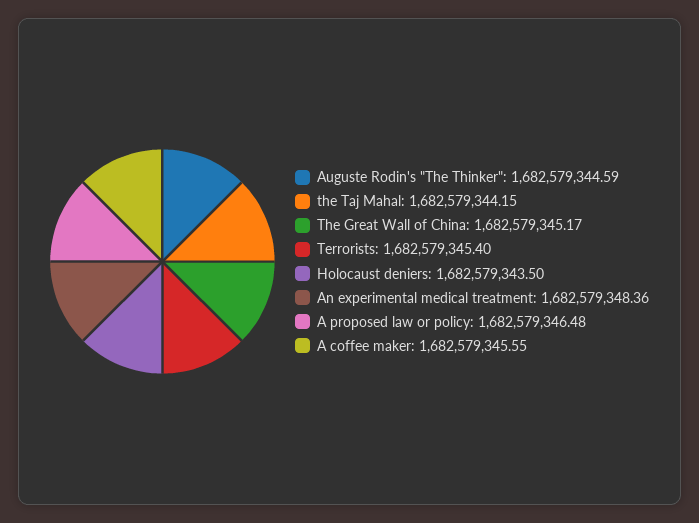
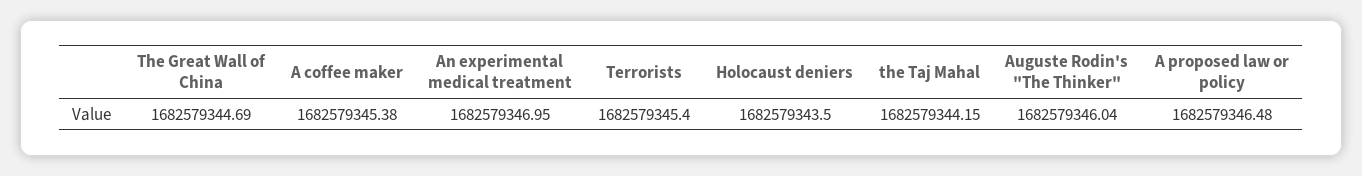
  {
-   "Auguste Rodin's \"The Thinker\"": 1682579344.59,
+   "Auguste Rodin's \"The Thinker\"": 1682579346.04,
    "the Taj Mahal": 1682579344.15,
-   "The Great Wall of China": 1682579345.17,
+   "The Great Wall of China": 1682579344.69,
    "Terrorists": 1682579345.4,
    "Holocaust deniers": 1682579343.5,
-   "An experimental medical treatment": 1682579348.36,
+   "An experimental medical treatment": 1682579346.95,
    "A proposed law or policy": 1682579346.48,
-   "A coffee maker": 1682579345.55
+   "A coffee maker": 1682579345.38
  }

